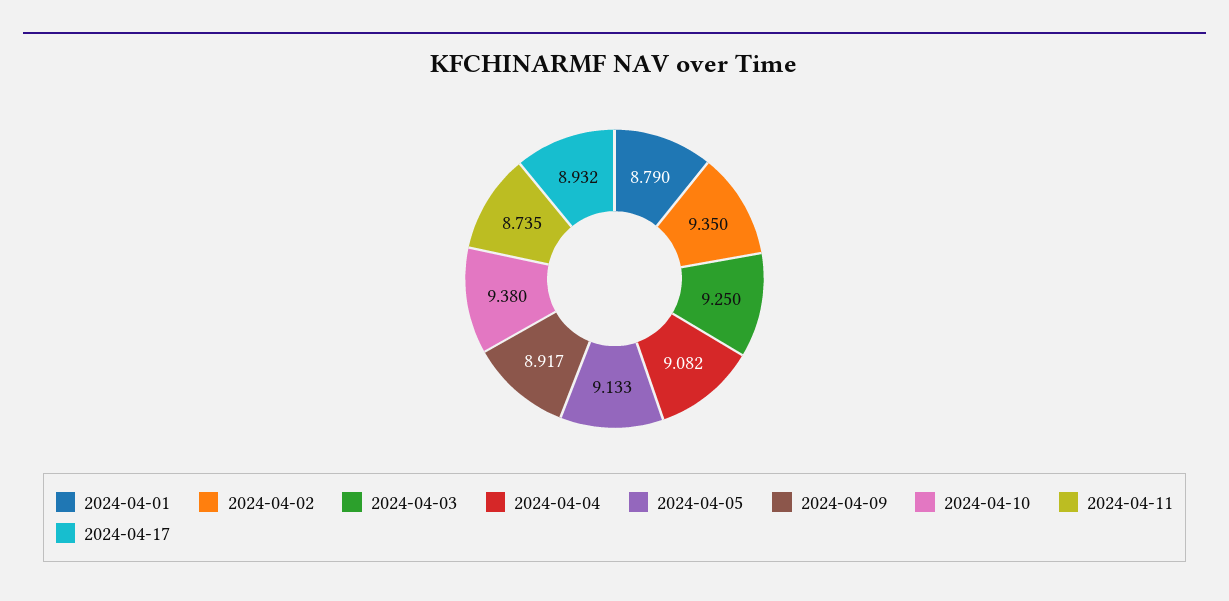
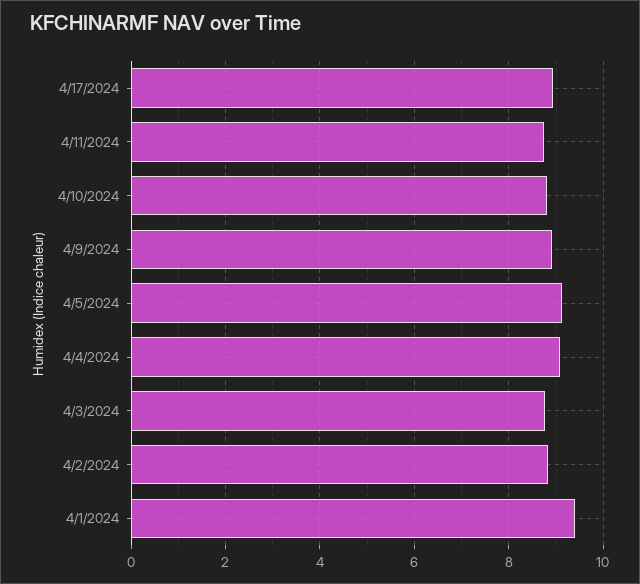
  {
-   "2024-04-01": 8.79,
+   "2024-04-01": 9.4,
-   "2024-04-02": 9.35,
+   "2024-04-02": 8.8,
-   "2024-04-03": 9.25,
+   "2024-04-03": 8.8,
    "2024-04-04": 9.082,
    "2024-04-05": 9.133,
    "2024-04-09": 8.917,
-   "2024-04-10": 9.38,
+   "2024-04-10": 8.8,
    "2024-04-11": 8.735,
    "2024-04-17": 8.932
  }

